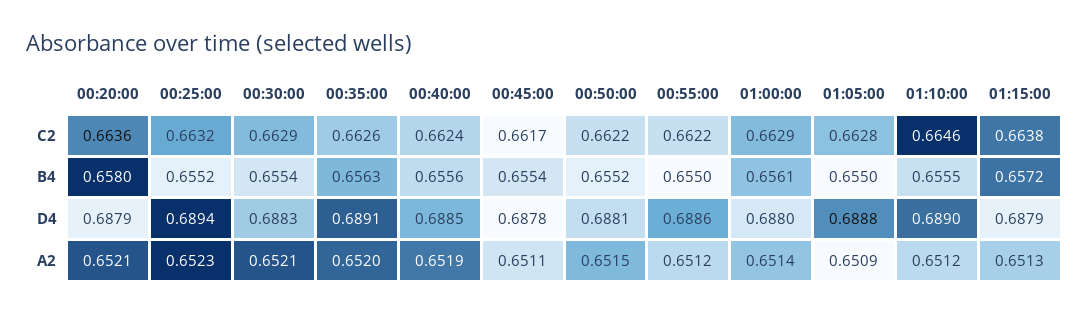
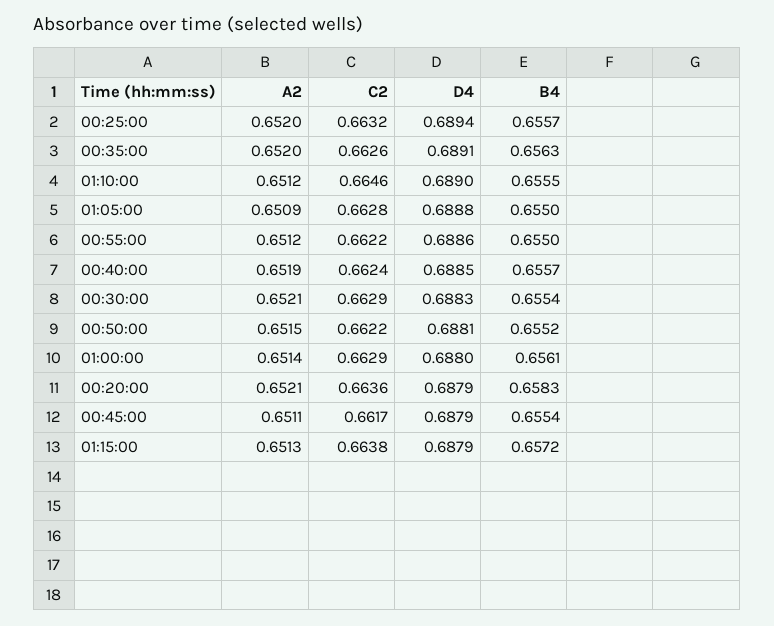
  {
    "00:20:00": {
      "C2": 0.6636,
-     "B4": 0.658,
+     "B4": 0.6583,
      "D4": 0.6879,
      "A2": 0.6521
    },
    "00:25:00": {
      "C2": 0.6632,
-     "B4": 0.6552,
+     "B4": 0.6557,
      "D4": 0.6894,
-     "A2": 0.6523
+     "A2": 0.652
    },
    "00:30:00": {
      "C2": 0.6629,
      "B4": 0.6554,
      "D4": 0.6883,
      "A2": 0.6521
    },
    "00:35:00": {
      "C2": 0.6626,
      "B4": 0.6563,
      "D4": 0.6891,
      "A2": 0.652
    },
    "00:40:00": {
      "C2": 0.6624,
-     "B4": 0.6556,
+     "B4": 0.6557,
      "D4": 0.6885,
      "A2": 0.6519
    },
    "00:45:00": {
      "C2": 0.6617,
      "B4": 0.6554,
-     "D4": 0.6878,
+     "D4": 0.6879,
      "A2": 0.6511
    },
    "00:50:00": {
      "C2": 0.6622,
      "B4": 0.6552,
      "D4": 0.6881,
      "A2": 0.6515
    },
    "00:55:00": {
      "C2": 0.6622,
      "B4": 0.655,
      "D4": 0.6886,
      "A2": 0.6512
    },
    "01:00:00": {
      "C2": 0.6629,
      "B4": 0.6561,
      "D4": 0.688,
      "A2": 0.6514
    },
    "01:05:00": {
      "C2": 0.6628,
      "B4": 0.655,
      "D4": 0.6888,
      "A2": 0.6509
    },
    "01:10:00": {
      "C2": 0.6646,
      "B4": 0.6555,
      "D4": 0.689,
      "A2": 0.6512
    },
    "01:15:00": {
      "C2": 0.6638,
      "B4": 0.6572,
      "D4": 0.6879,
      "A2": 0.6513
    }
  }

